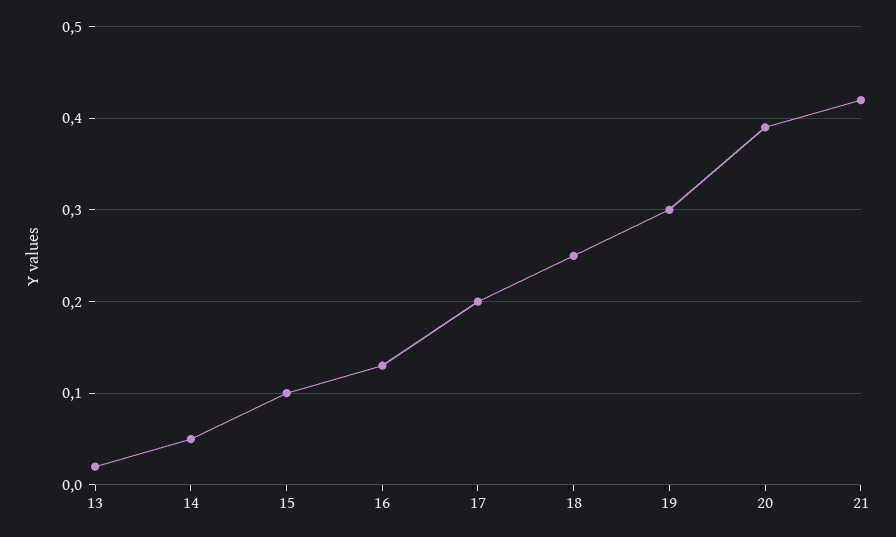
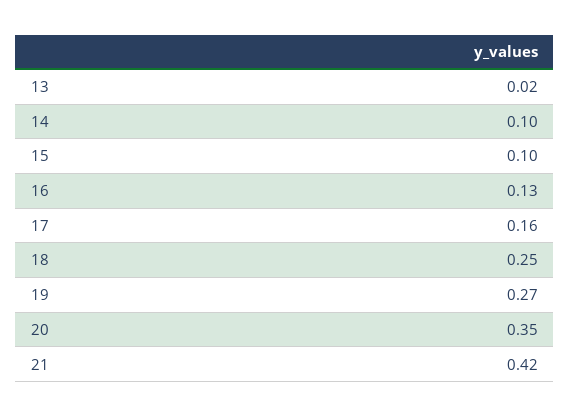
  {
    "13": 0.02,
-   "14": 0.05,
+   "14": 0.1,
    "15": 0.1,
    "16": 0.13,
-   "17": 0.2,
+   "17": 0.16,
    "18": 0.25,
-   "19": 0.3,
+   "19": 0.27,
-   "20": 0.39,
+   "20": 0.35,
    "21": 0.42
  }

